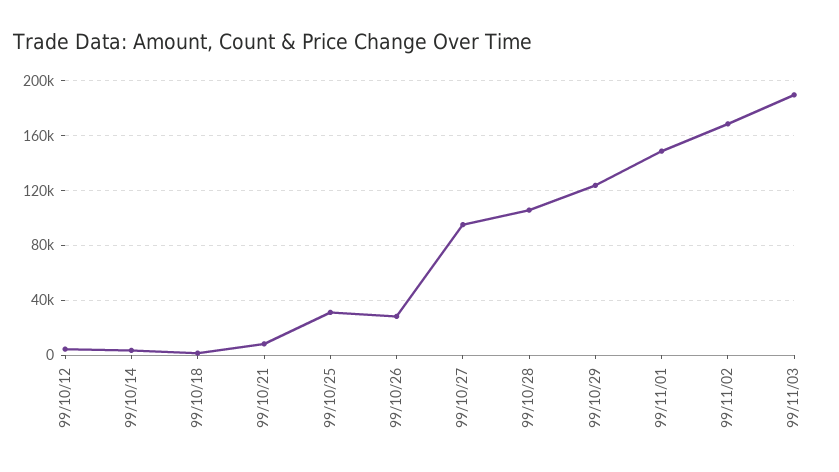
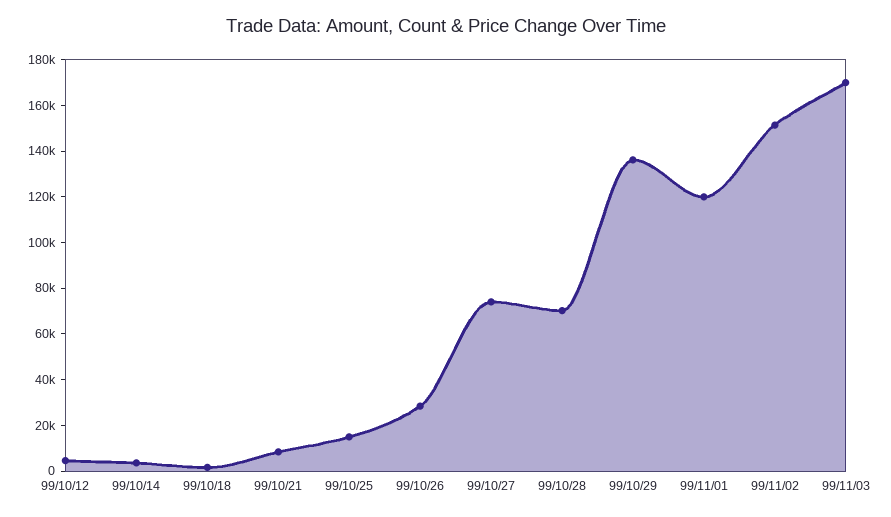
  {
    "99/10/12": 5000,
    "99/10/14": 5000,
    "99/10/18": 0,
    "99/10/21": 10000,
-   "99/10/25": 30000,
+   "99/10/25": 15000,
    "99/10/26": 30000,
-   "99/10/27": 95000,
+   "99/10/27": 75000,
-   "99/10/28": 105000,
+   "99/10/28": 70000,
-   "99/10/29": 125000,
+   "99/10/29": 135000,
-   "99/11/01": 150000,
+   "99/11/01": 120000,
-   "99/11/02": 170000,
+   "99/11/02": 150000,
-   "99/11/03": 190000
+   "99/11/03": 170000
  }

